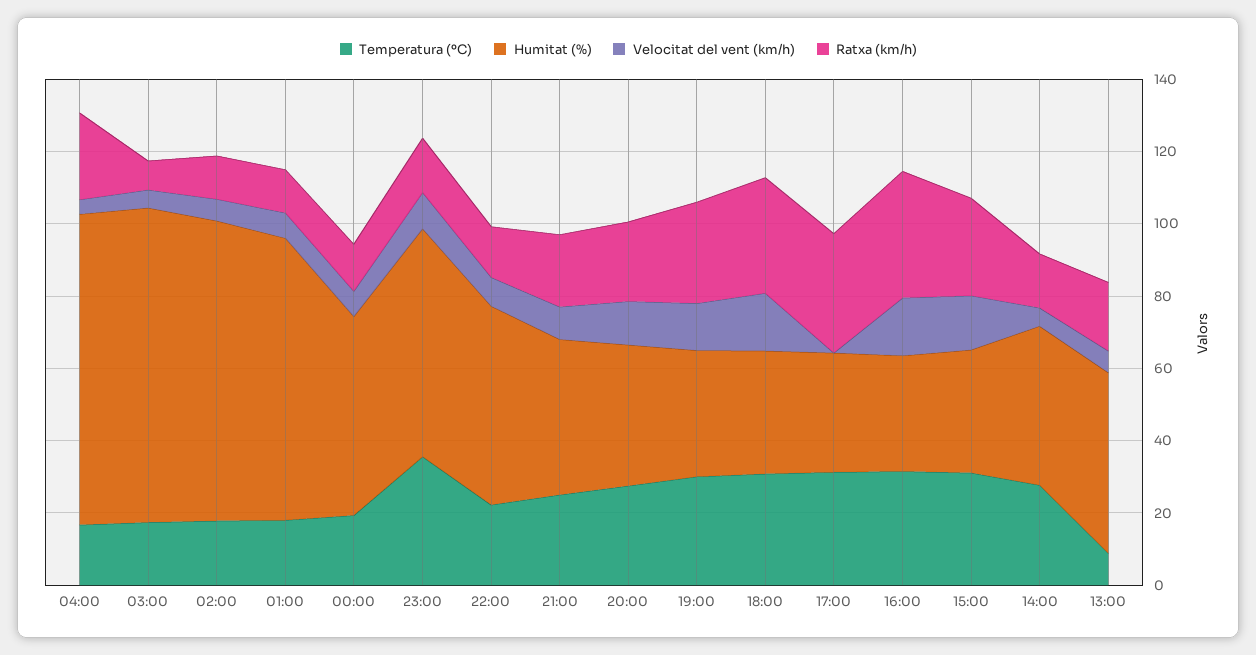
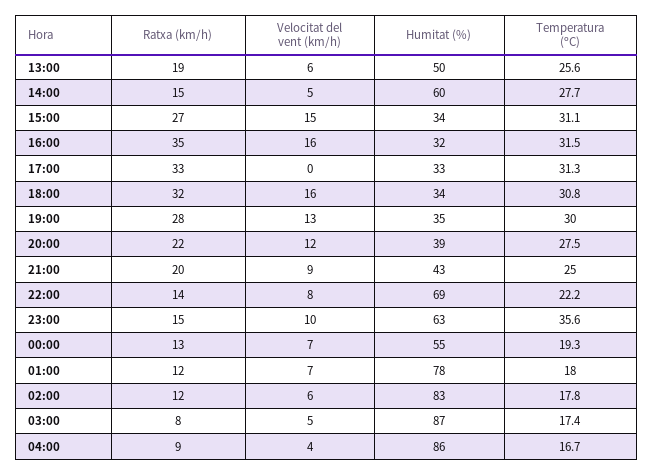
  {
    "Temperatura (ºC)": {
      "04:00": 16.7,
      "03:00": 17.4,
      "02:00": 17.8,
      "01:00": 18,
      "00:00": 19.3,
      "23:00": 35.6,
      "22:00": 22.2,
      "21:00": 25,
      "20:00": 27.5,
      "19:00": 30,
      "18:00": 30.8,
      "17:00": 31.3,
      "16:00": 31.5,
      "15:00": 31.1,
      "14:00": 27.7,
-     "13:00": 10
+     "13:00": 25.6
    },
    "Humitat (%)": {
      "04:00": 86,
      "03:00": 87,
      "02:00": 83,
      "01:00": 78,
      "00:00": 55,
      "23:00": 63,
-     "22:00": 55,
+     "22:00": 69,
      "21:00": 43,
      "20:00": 39,
      "19:00": 35,
      "18:00": 34,
      "17:00": 33,
      "16:00": 32,
      "15:00": 34,
-     "14:00": 45,
+     "14:00": 60,
      "13:00": 50
    },
    "Velocitat del vent (km/h)": {
      "04:00": 4,
      "03:00": 5,
      "02:00": 6,
      "01:00": 7,
      "00:00": 7,
      "23:00": 10,
      "22:00": 8,
      "21:00": 9,
      "20:00": 12,
      "19:00": 13,
      "18:00": 16,
      "17:00": 0,
      "16:00": 16,
      "15:00": 15,
      "14:00": 5,
      "13:00": 6
    },
    "Ratxa (km/h)": {
-     "04:00": 25,
+     "04:00": 9,
      "03:00": 8,
      "02:00": 12,
      "01:00": 12,
      "00:00": 13,
      "23:00": 15,
      "22:00": 14,
      "21:00": 20,
      "20:00": 22,
      "19:00": 28,
      "18:00": 32,
      "17:00": 33,
      "16:00": 35,
      "15:00": 27,
      "14:00": 15,
      "13:00": 19
    }
  }

